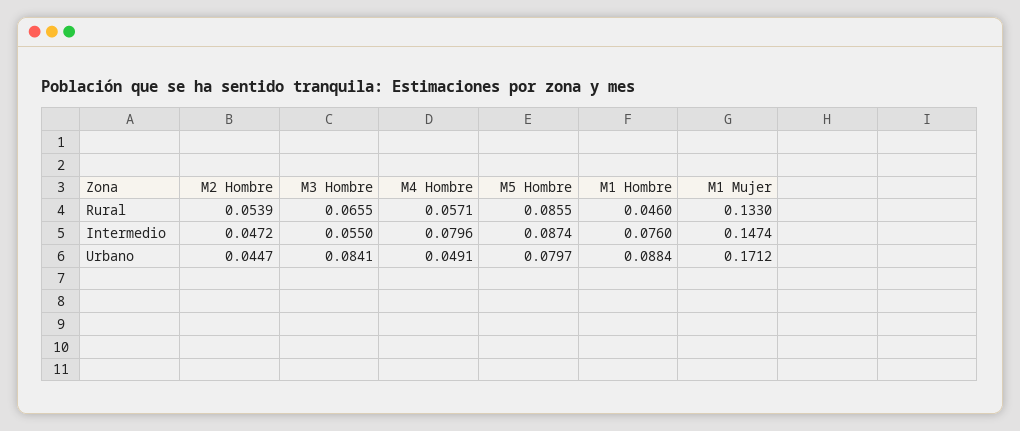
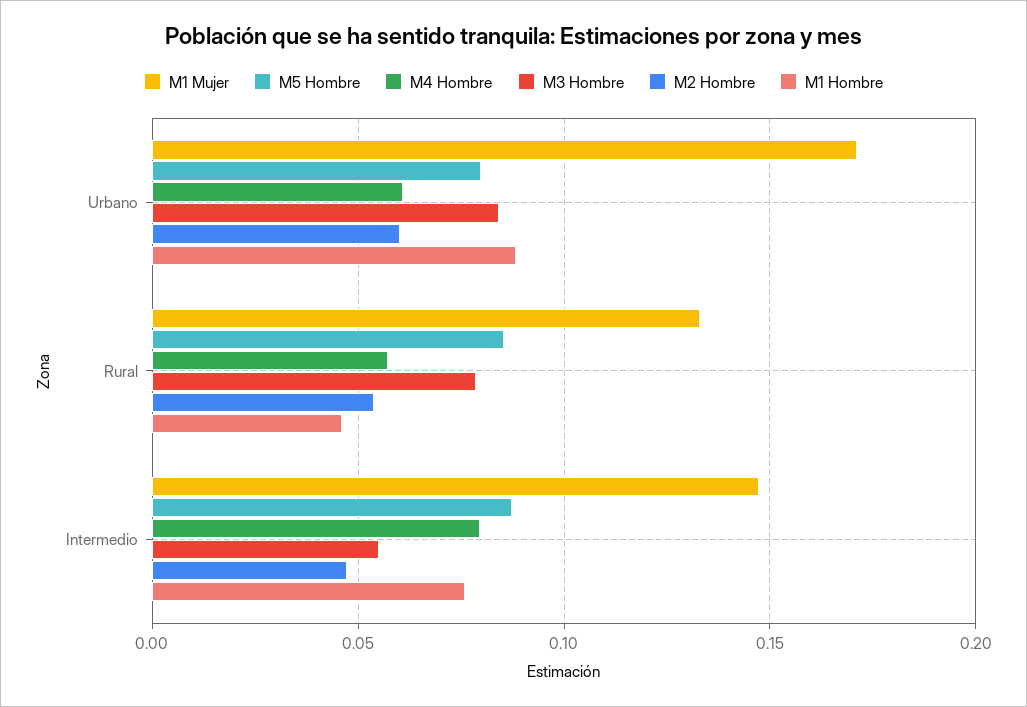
  {
    "M2 Hombre": {
      "Rural": 0.0539,
      "Intermedio": 0.0472,
-     "Urbano": 0.0447
+     "Urbano": 0.06
    },
    "M3 Hombre": {
-     "Rural": 0.0655,
+     "Rural": 0.08,
      "Intermedio": 0.055,
      "Urbano": 0.0841
    },
    "M4 Hombre": {
      "Rural": 0.0571,
      "Intermedio": 0.0796,
-     "Urbano": 0.0491
+     "Urbano": 0.06
    },
    "M5 Hombre": {
      "Rural": 0.0855,
      "Intermedio": 0.0874,
      "Urbano": 0.0797
    },
    "M1 Hombre": {
      "Rural": 0.046,
      "Intermedio": 0.076,
      "Urbano": 0.0884
    },
    "M1 Mujer": {
      "Rural": 0.133,
      "Intermedio": 0.1474,
      "Urbano": 0.1712
    }
  }

